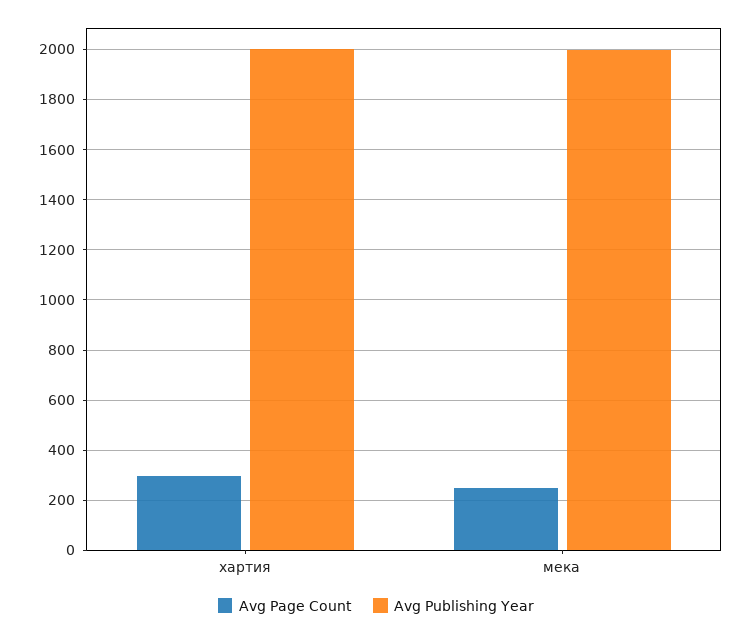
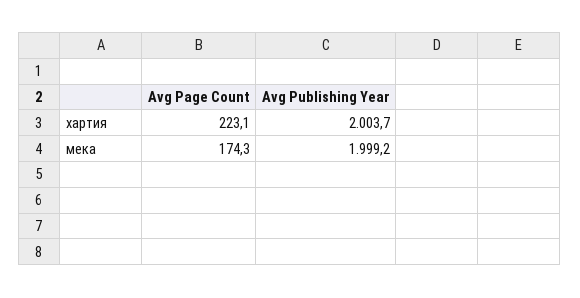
  {
    "Avg Page Count": {
-     "хартия": 300,
+     "хартия": 223.1,
-     "мека": 250
+     "мека": 174.3
    },
    "Avg Publishing Year": {
      "хартия": 2003.7,
      "мека": 1999.2
    }
  }

